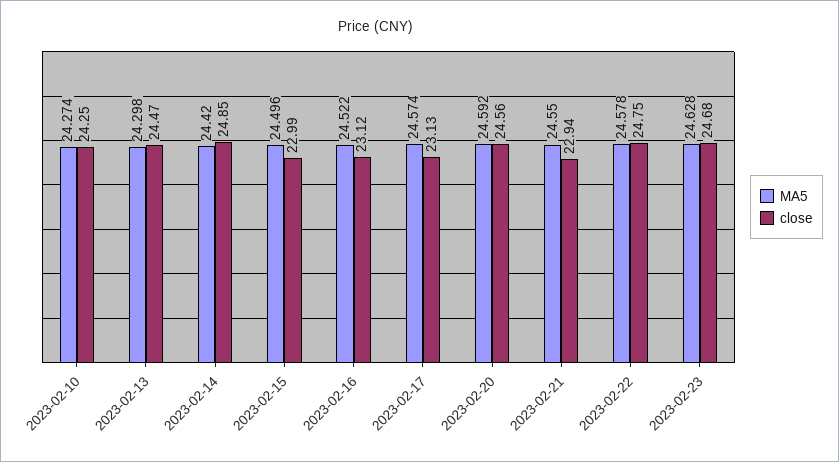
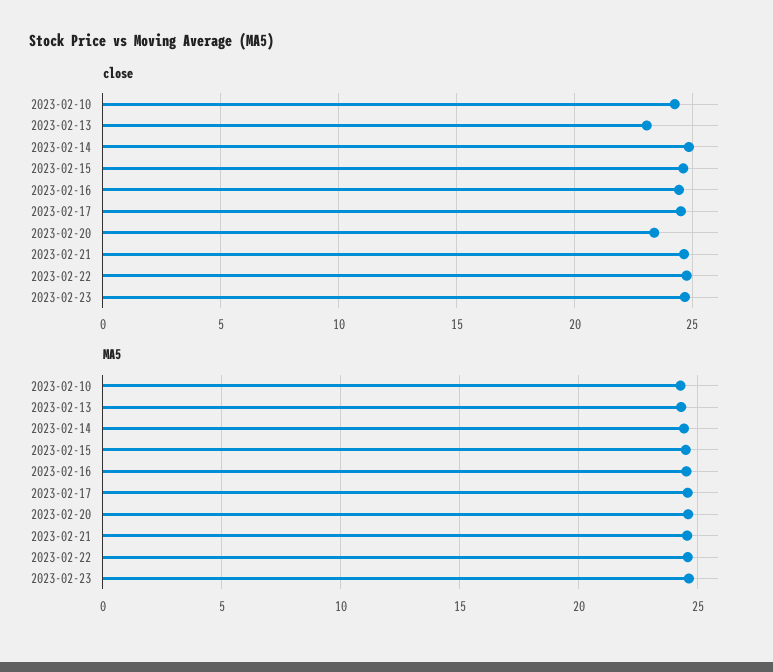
  {
    "MA5": {
      "2023-02-10": 24.274,
      "2023-02-13": 24.298,
      "2023-02-14": 24.42,
      "2023-02-15": 24.496,
      "2023-02-16": 24.522,
      "2023-02-17": 24.574,
      "2023-02-20": 24.592,
      "2023-02-21": 24.55,
      "2023-02-22": 24.578,
      "2023-02-23": 24.628
    },
    "close": {
      "2023-02-10": 24.25,
-     "2023-02-13": 24.47,
+     "2023-02-13": 23,
      "2023-02-14": 24.85,
-     "2023-02-15": 22.99,
+     "2023-02-15": 24.5,
-     "2023-02-16": 23.12,
+     "2023-02-16": 24.5,
-     "2023-02-17": 23.13,
+     "2023-02-17": 24.5,
-     "2023-02-20": 24.56,
+     "2023-02-20": 23.5,
-     "2023-02-21": 22.94,
+     "2023-02-21": 24.5,
      "2023-02-22": 24.75,
      "2023-02-23": 24.68
    }
  }

